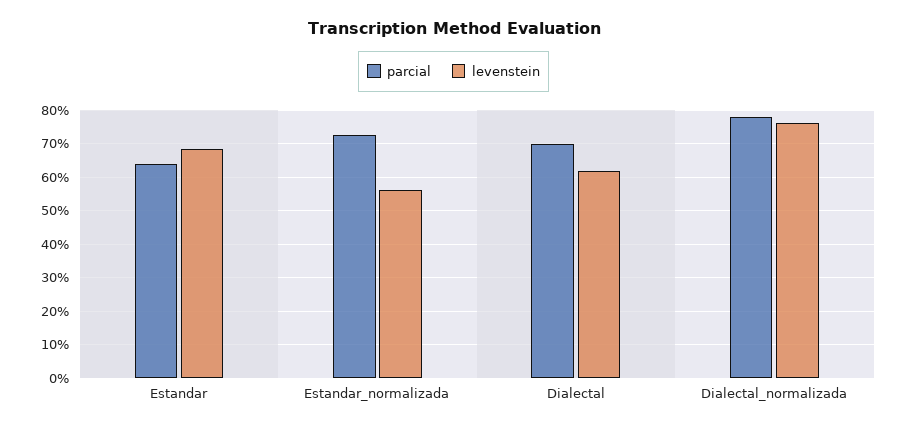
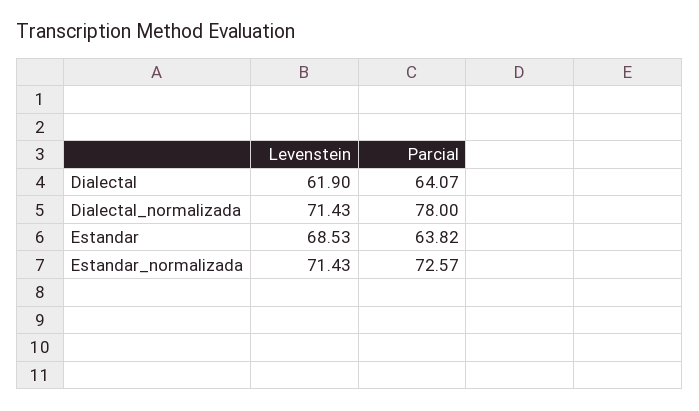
  {
    "parcial": {
      "Estandar": 63.82,
      "Estandar_normalizada": 72.57,
-     "Dialectal": 70,
+     "Dialectal": 64.07,
      "Dialectal_normalizada": 78
    },
    "levenstein": {
      "Estandar": 68.53,
-     "Estandar_normalizada": 56,
+     "Estandar_normalizada": 71.43,
      "Dialectal": 61.9,
-     "Dialectal_normalizada": 76
+     "Dialectal_normalizada": 71.43
    }
  }

